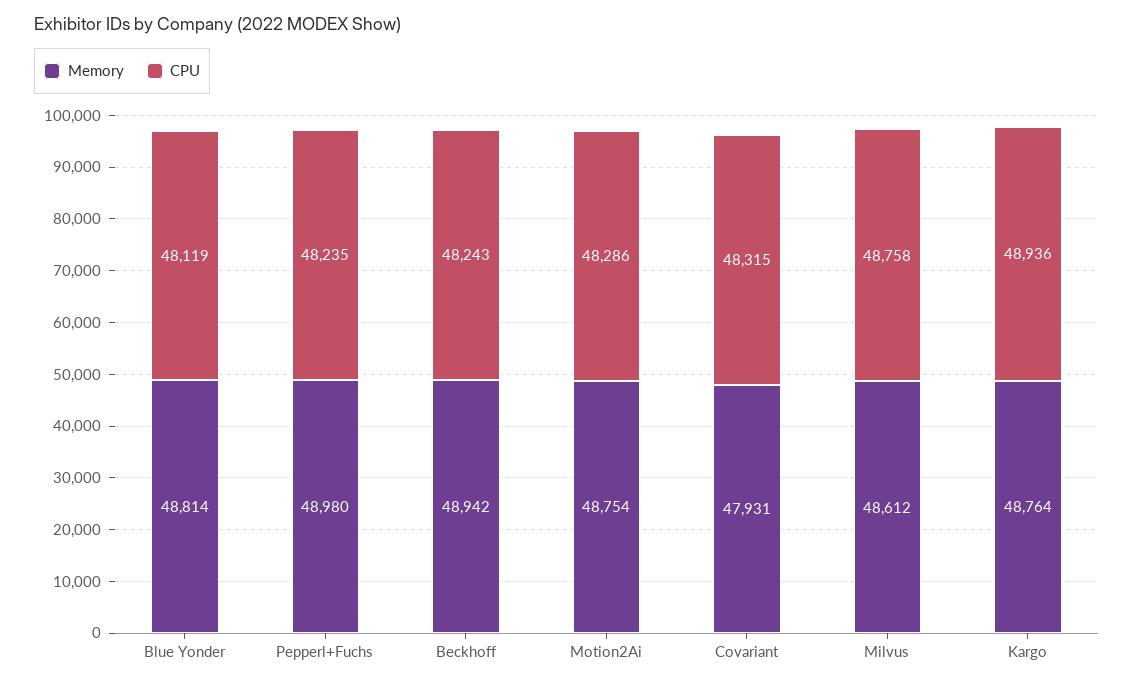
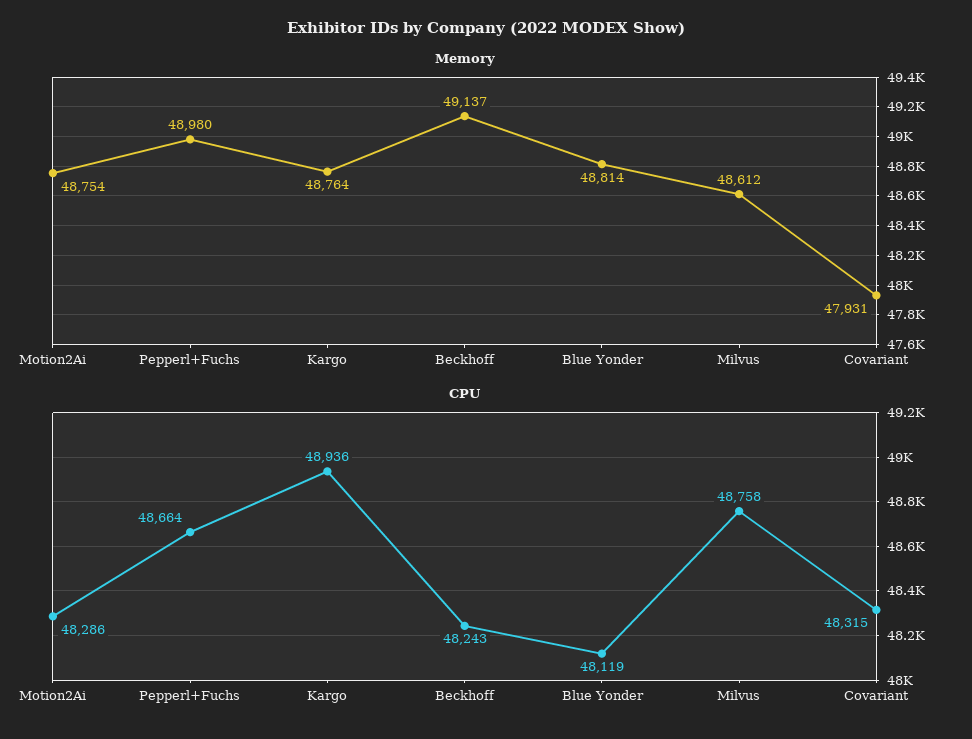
  {
    "Memory": {
      "Blue Yonder": 48814,
      "Pepperl+Fuchs": 48980,
-     "Beckhoff": 48942,
+     "Beckhoff": 49137,
      "Motion2Ai": 48754,
      "Covariant": 47931,
      "Milvus": 48612,
      "Kargo": 48764
    },
    "CPU": {
      "Blue Yonder": 48119,
-     "Pepperl+Fuchs": 48235,
+     "Pepperl+Fuchs": 48664,
      "Beckhoff": 48243,
      "Motion2Ai": 48286,
      "Covariant": 48315,
      "Milvus": 48758,
      "Kargo": 48936
    }
  }

